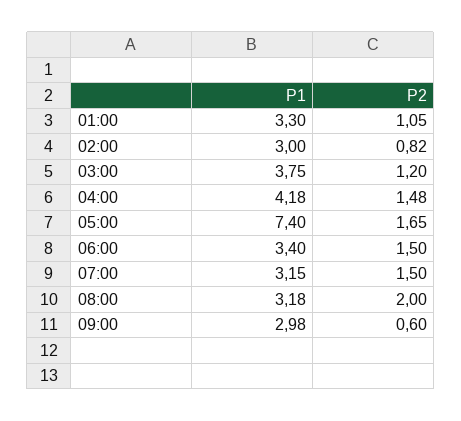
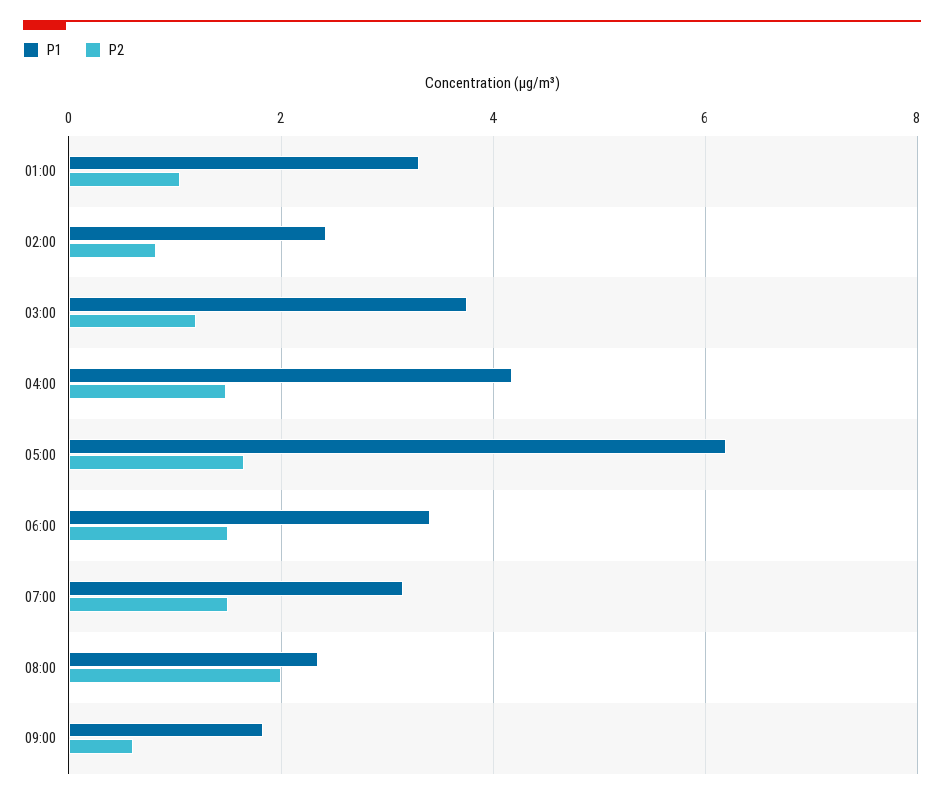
  {
    "P1": {
      "01:00": 3.3,
-     "02:00": 3,
+     "02:00": 2.4,
      "03:00": 3.75,
      "04:00": 4.18,
-     "05:00": 7.4,
+     "05:00": 6.2,
      "06:00": 3.4,
      "07:00": 3.15,
-     "08:00": 3.18,
+     "08:00": 2.4,
-     "09:00": 2.98
+     "09:00": 1.8
    },
    "P2": {
      "01:00": 1.05,
      "02:00": 0.82,
      "03:00": 1.2,
      "04:00": 1.48,
      "05:00": 1.65,
      "06:00": 1.5,
      "07:00": 1.5,
      "08:00": 2,
      "09:00": 0.6
    }
  }

